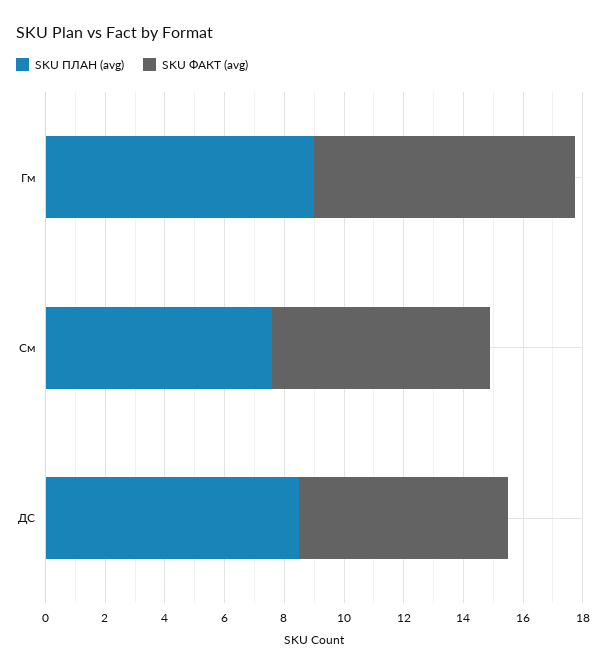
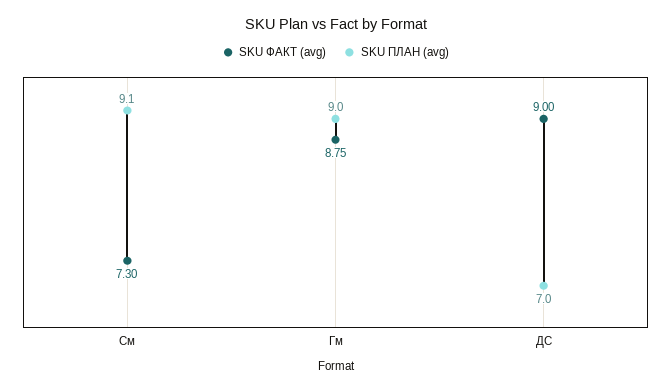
  {
    "SKU ПЛАН (avg)": {
      "Гм": 9,
-     "См": 7.5,
+     "См": 9.1,
-     "ДС": 8.5
+     "ДС": 7
    },
    "SKU ФАКТ (avg)": {
      "Гм": 8.75,
      "См": 7.3,
-     "ДС": 7
+     "ДС": 9
    }
  }

